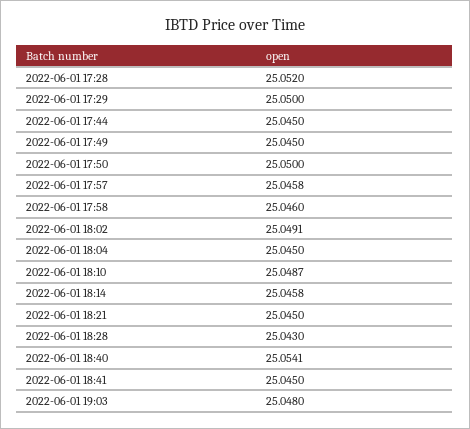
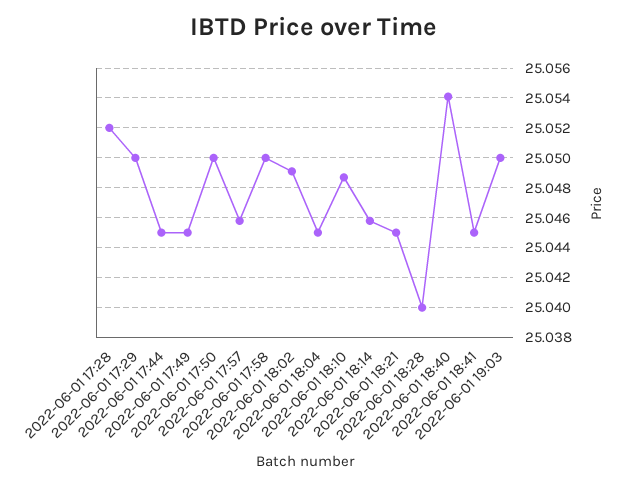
  {
    "2022-06-01 17:28": 25.052,
    "2022-06-01 17:29": 25.05,
    "2022-06-01 17:44": 25.045,
    "2022-06-01 17:49": 25.045,
    "2022-06-01 17:50": 25.05,
    "2022-06-01 17:57": 25.0458,
-   "2022-06-01 17:58": 25.046,
+   "2022-06-01 17:58": 25.05,
    "2022-06-01 18:02": 25.0491,
    "2022-06-01 18:04": 25.045,
    "2022-06-01 18:10": 25.0487,
    "2022-06-01 18:14": 25.0458,
    "2022-06-01 18:21": 25.045,
-   "2022-06-01 18:28": 25.043,
+   "2022-06-01 18:28": 25.04,
    "2022-06-01 18:40": 25.0541,
    "2022-06-01 18:41": 25.045,
-   "2022-06-01 19:03": 25.048
+   "2022-06-01 19:03": 25.05
  }

